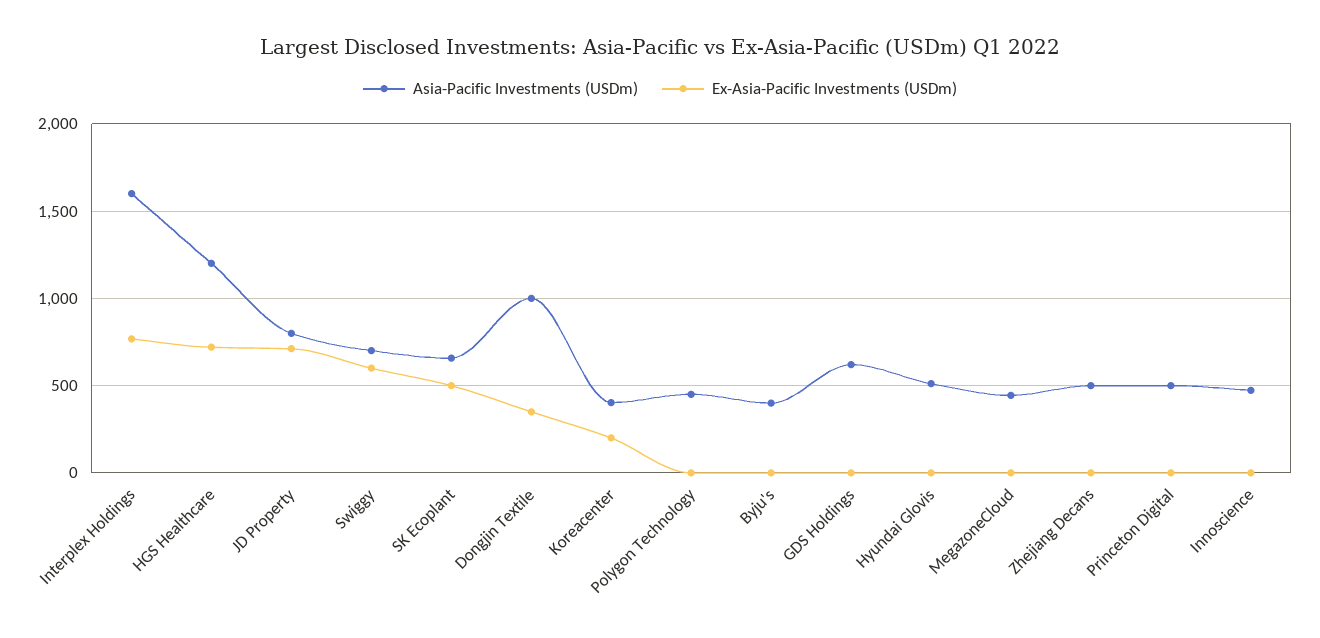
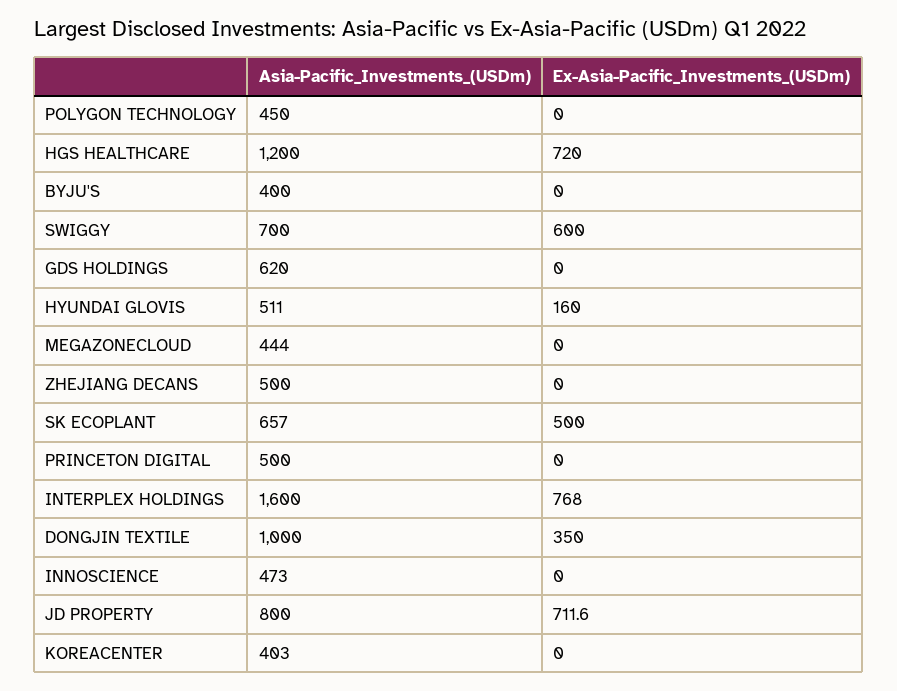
  {
    "Asia-Pacific Investments (USDm)": {
      "Interplex Holdings": 1600,
      "HGS Healthcare": 1200,
      "JD Property": 800,
      "Swiggy": 700,
      "SK Ecoplant": 657,
      "Dongjin Textile": 1000,
      "Koreacenter": 403,
      "Polygon Technology": 450,
      "Byju's": 400,
      "GDS Holdings": 620,
      "Hyundai Glovis": 511,
      "MegazoneCloud": 444,
      "Zhejiang Decans": 500,
      "Princeton Digital": 500,
      "Innoscience": 473
    },
    "Ex-Asia-Pacific Investments (USDm)": {
      "Interplex Holdings": 768,
      "HGS Healthcare": 720,
      "JD Property": 711.6,
      "Swiggy": 600,
      "SK Ecoplant": 500,
      "Dongjin Textile": 350,
-     "Koreacenter": 200,
+     "Koreacenter": 0,
      "Polygon Technology": 0,
      "Byju's": 0,
      "GDS Holdings": 0,
-     "Hyundai Glovis": 0,
+     "Hyundai Glovis": 160,
      "MegazoneCloud": 0,
      "Zhejiang Decans": 0,
      "Princeton Digital": 0,
      "Innoscience": 0
    }
  }

